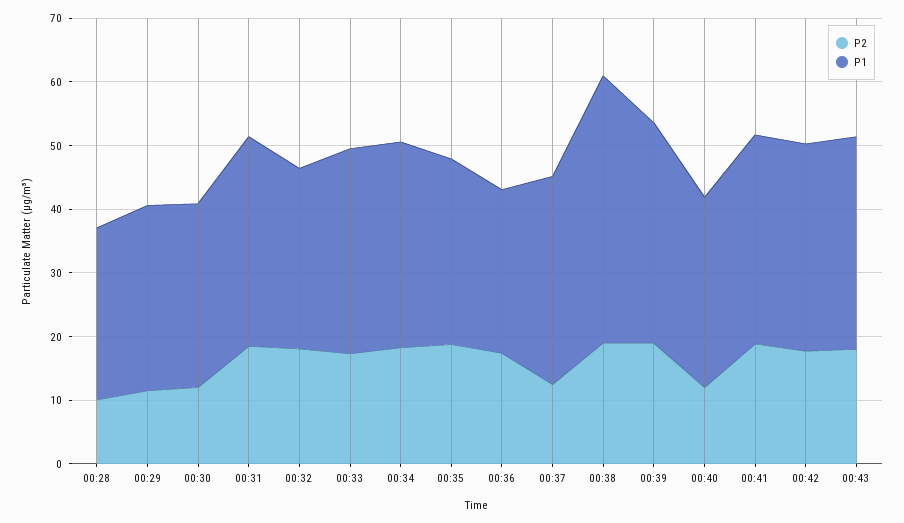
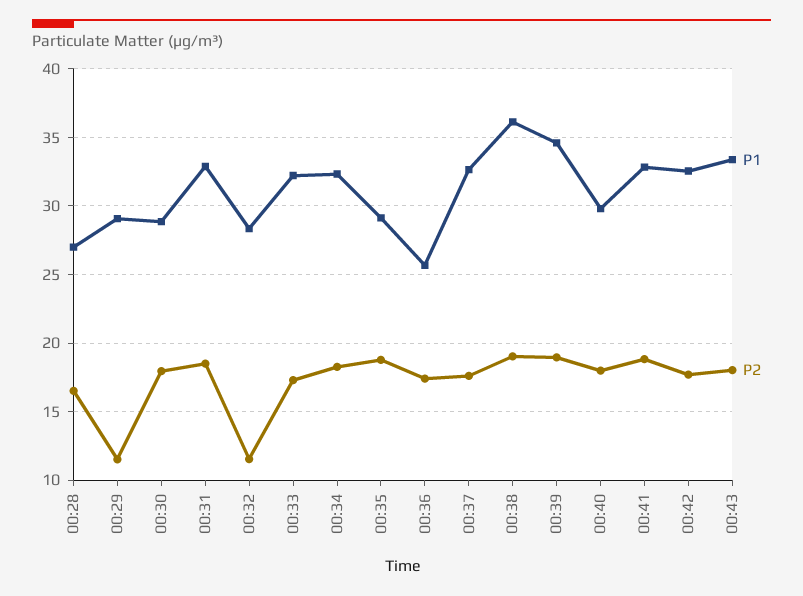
  {
    "P2": {
-     "00:28": 10,
+     "00:28": 16.5,
      "00:29": 11.5,
-     "00:30": 12,
+     "00:30": 18,
      "00:31": 18.5,
-     "00:32": 18,
+     "00:32": 11.5,
      "00:33": 17.5,
      "00:34": 18.5,
      "00:35": 19,
      "00:36": 17.5,
-     "00:37": 12,
+     "00:37": 17.5,
      "00:38": 19,
      "00:39": 19,
-     "00:40": 12,
+     "00:40": 18,
      "00:41": 19,
      "00:42": 17.5,
      "00:43": 18
    },
    "P1": {
      "00:28": 27,
      "00:29": 29,
      "00:30": 29,
      "00:31": 33,
      "00:32": 28.5,
      "00:33": 32,
      "00:34": 32.5,
      "00:35": 29,
      "00:36": 25.5,
      "00:37": 32.5,
-     "00:38": 42,
+     "00:38": 36,
      "00:39": 34.5,
      "00:40": 30,
      "00:41": 33,
      "00:42": 32.5,
      "00:43": 33.5
    }
  }

